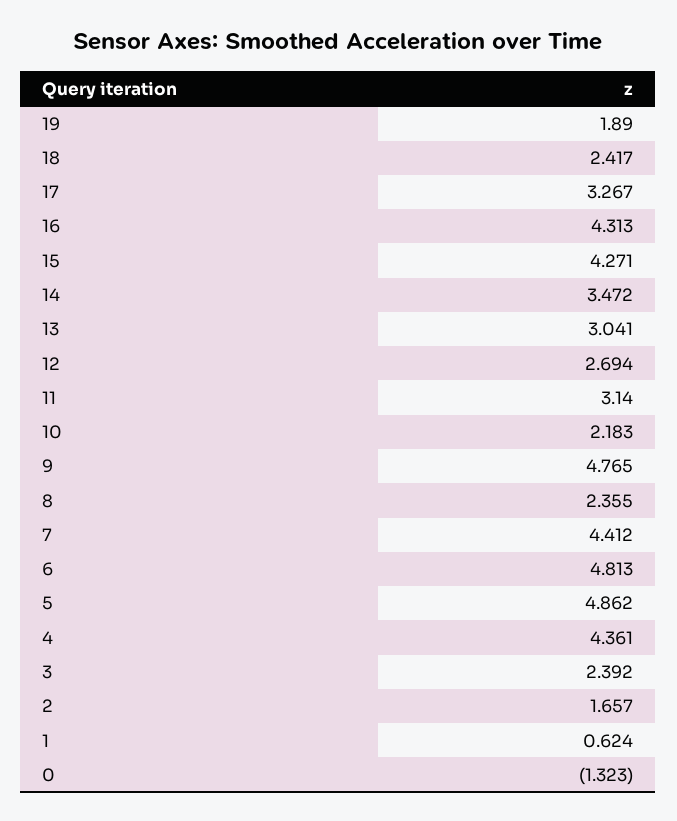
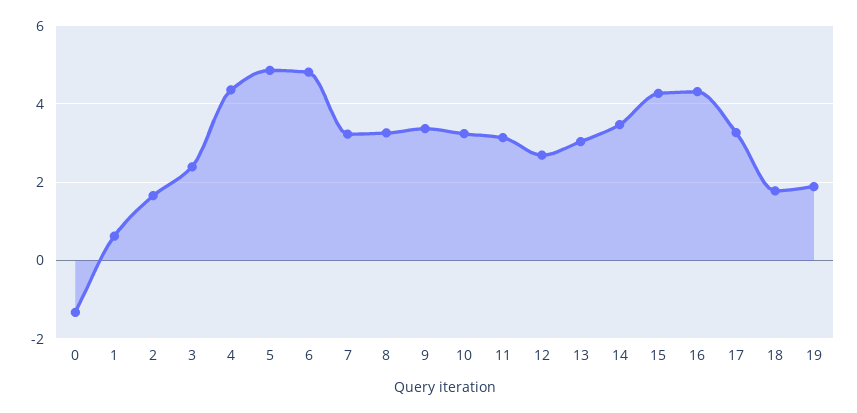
  {
    "19": 1.89,
-   "18": 2.417,
+   "18": 1.8,
    "17": 3.267,
    "16": 4.313,
    "15": 4.271,
    "14": 3.472,
    "13": 3.041,
    "12": 2.694,
    "11": 3.14,
-   "10": 2.183,
+   "10": 3.2,
-   "9": 4.765,
+   "9": 3.4,
-   "8": 2.355,
+   "8": 3.2,
-   "7": 4.412,
+   "7": 3.2,
    "6": 4.813,
    "5": 4.862,
    "4": 4.361,
    "3": 2.392,
    "2": 1.657,
    "1": 0.624,
    "0": -1.323
  }

